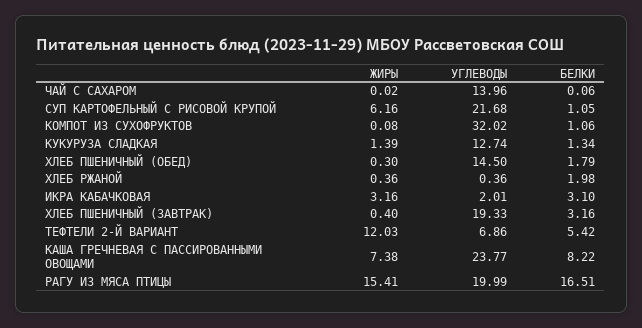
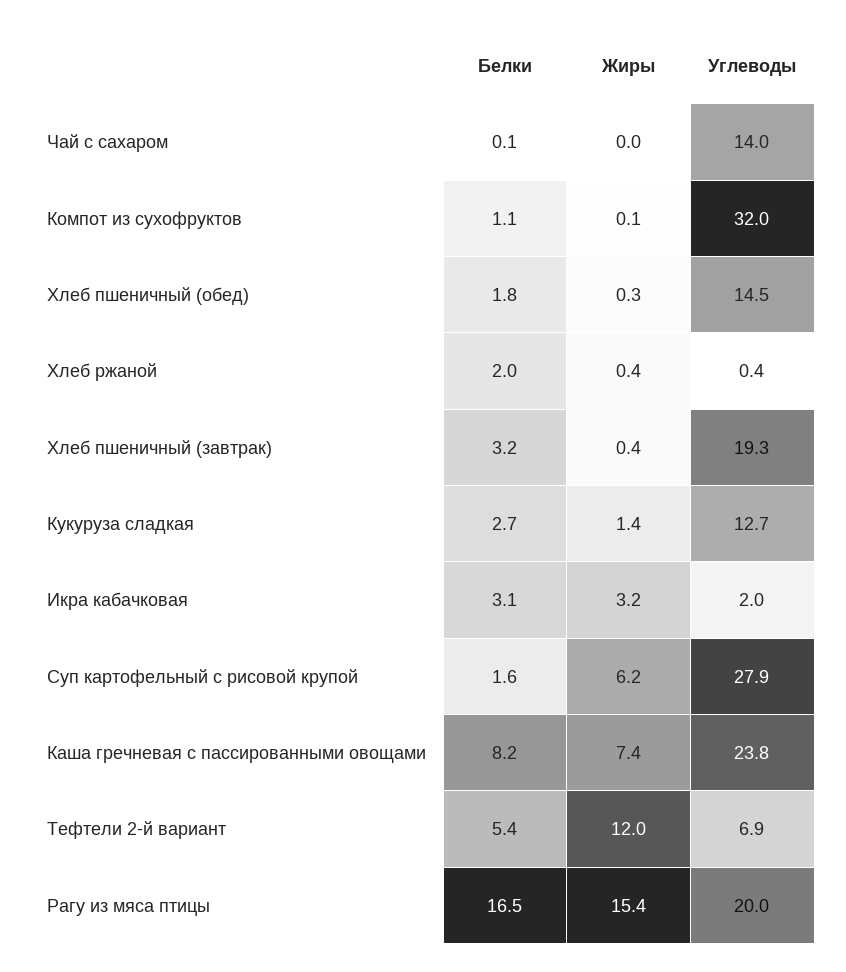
  {
    "ЖИРЫ": {
      "ЧАЙ С САХАРОМ": 0.02,
      "СУП КАРТОФЕЛЬНЫЙ С РИСОВОЙ КРУПОЙ": 6.16,
      "КОМПОТ ИЗ СУХОФРУКТОВ": 0.08,
      "КУКУРУЗА СЛАДКАЯ": 1.39,
      "ХЛЕБ ПШЕНИЧНЫЙ (ОБЕД)": 0.3,
      "ХЛЕБ РЖАНОЙ": 0.36,
      "ИКРА КАБАЧКОВАЯ": 3.16,
      "ХЛЕБ ПШЕНИЧНЫЙ (ЗАВТРАК)": 0.4,
      "ТЕФТЕЛИ 2-Й ВАРИАНТ": 12.03,
      "КАША ГРЕЧНЕВАЯ С ПАССИРОВАННЫМИ ОВОЩАМИ": 7.38,
      "РАГУ ИЗ МЯСА ПТИЦЫ": 15.41
    },
    "УГЛЕВОДЫ": {
      "ЧАЙ С САХАРОМ": 13.96,
-     "СУП КАРТОФЕЛЬНЫЙ С РИСОВОЙ КРУПОЙ": 21.68,
+     "СУП КАРТОФЕЛЬНЫЙ С РИСОВОЙ КРУПОЙ": 27.9,
      "КОМПОТ ИЗ СУХОФРУКТОВ": 32.02,
      "КУКУРУЗА СЛАДКАЯ": 12.74,
      "ХЛЕБ ПШЕНИЧНЫЙ (ОБЕД)": 14.5,
      "ХЛЕБ РЖАНОЙ": 0.36,
      "ИКРА КАБАЧКОВАЯ": 2.01,
      "ХЛЕБ ПШЕНИЧНЫЙ (ЗАВТРАК)": 19.33,
      "ТЕФТЕЛИ 2-Й ВАРИАНТ": 6.86,
      "КАША ГРЕЧНЕВАЯ С ПАССИРОВАННЫМИ ОВОЩАМИ": 23.77,
      "РАГУ ИЗ МЯСА ПТИЦЫ": 19.99
    },
    "БЕЛКИ": {
      "ЧАЙ С САХАРОМ": 0.06,
-     "СУП КАРТОФЕЛЬНЫЙ С РИСОВОЙ КРУПОЙ": 1.05,
+     "СУП КАРТОФЕЛЬНЫЙ С РИСОВОЙ КРУПОЙ": 1.6,
      "КОМПОТ ИЗ СУХОФРУКТОВ": 1.06,
-     "КУКУРУЗА СЛАДКАЯ": 1.34,
+     "КУКУРУЗА СЛАДКАЯ": 2.7,
      "ХЛЕБ ПШЕНИЧНЫЙ (ОБЕД)": 1.79,
      "ХЛЕБ РЖАНОЙ": 1.98,
      "ИКРА КАБАЧКОВАЯ": 3.1,
      "ХЛЕБ ПШЕНИЧНЫЙ (ЗАВТРАК)": 3.16,
      "ТЕФТЕЛИ 2-Й ВАРИАНТ": 5.42,
      "КАША ГРЕЧНЕВАЯ С ПАССИРОВАННЫМИ ОВОЩАМИ": 8.22,
      "РАГУ ИЗ МЯСА ПТИЦЫ": 16.51
    }
  }

